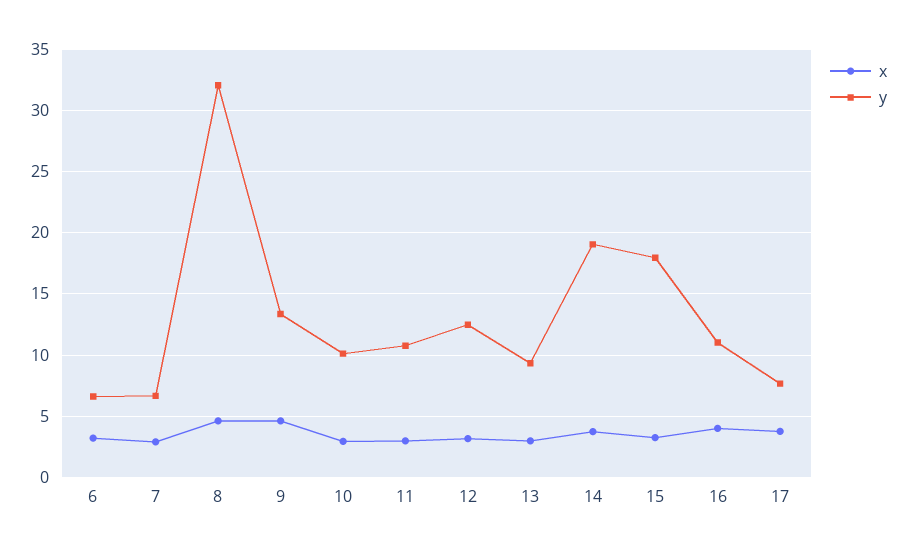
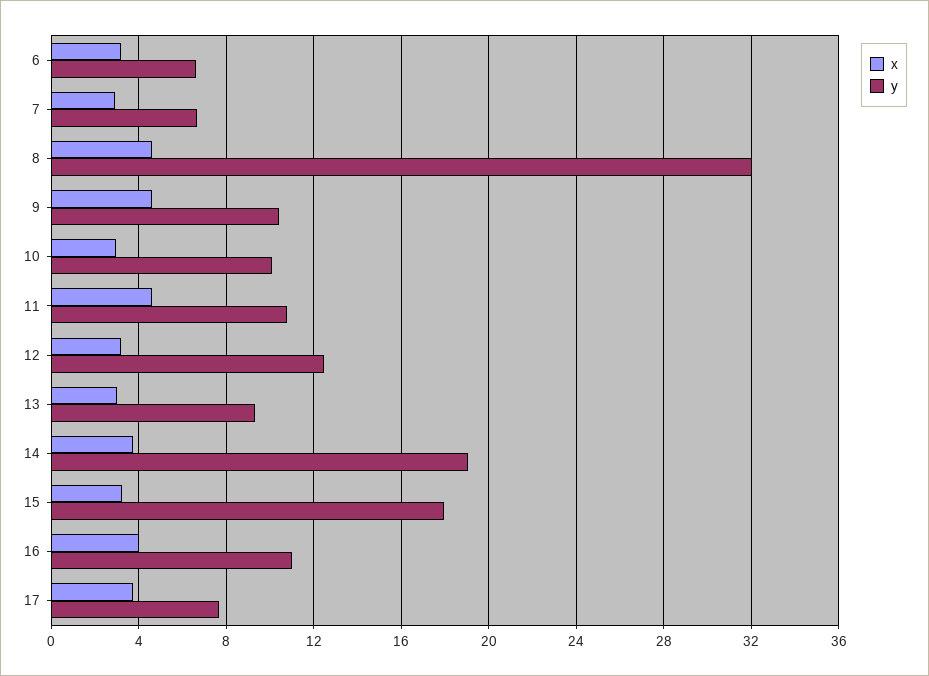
  {
    "x": {
      "6": 3,
      "7": 3,
      "8": 4.5,
      "9": 4.5,
      "10": 3,
-     "11": 3,
+     "11": 4.5,
      "12": 3,
      "13": 3,
      "14": 3.5,
      "15": 3.5,
      "16": 4,
      "17": 4
    },
    "y": {
      "6": 6.5,
      "7": 6.5,
      "8": 32,
-     "9": 13.5,
+     "9": 10.5,
      "10": 10,
      "11": 11,
      "12": 12.5,
      "13": 9.5,
      "14": 19,
      "15": 18,
      "16": 11,
      "17": 7.5
    }
  }

